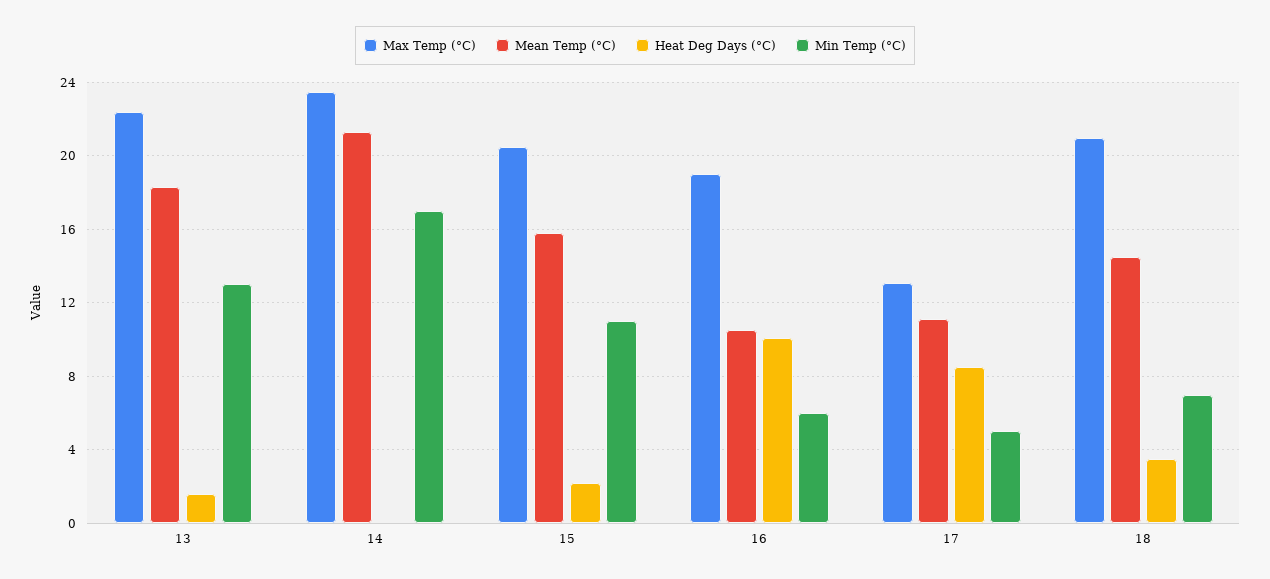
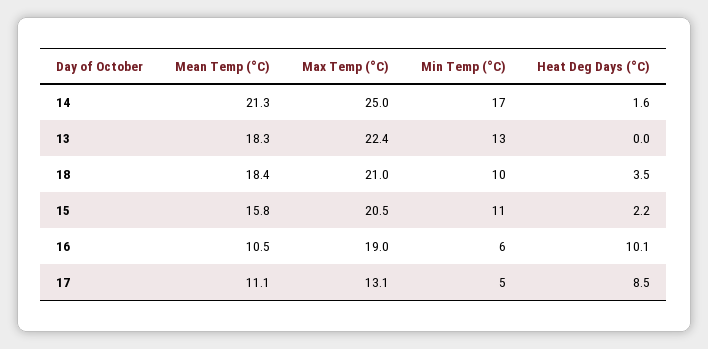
  {
    "Max Temp (°C)": {
      "13": 22.4,
-     "14": 23.5,
+     "14": 25,
      "15": 20.5,
      "16": 19,
      "17": 13.1,
      "18": 21
    },
    "Mean Temp (°C)": {
      "13": 18.3,
      "14": 21.3,
      "15": 15.8,
      "16": 10.5,
      "17": 11.1,
-     "18": 14.5
+     "18": 18.4
    },
    "Heat Deg Days (°C)": {
-     "13": 1.5,
+     "13": 0,
-     "14": 0,
+     "14": 1.6,
      "15": 2.2,
      "16": 10.1,
      "17": 8.5,
      "18": 3.5
    },
    "Min Temp (°C)": {
      "13": 13,
      "14": 17,
      "15": 11,
      "16": 6,
      "17": 5,
-     "18": 7
+     "18": 10
    }
  }

